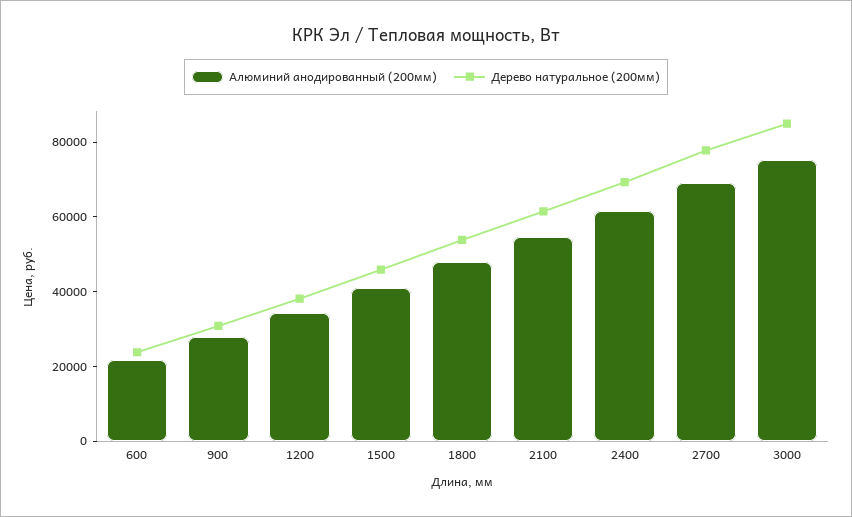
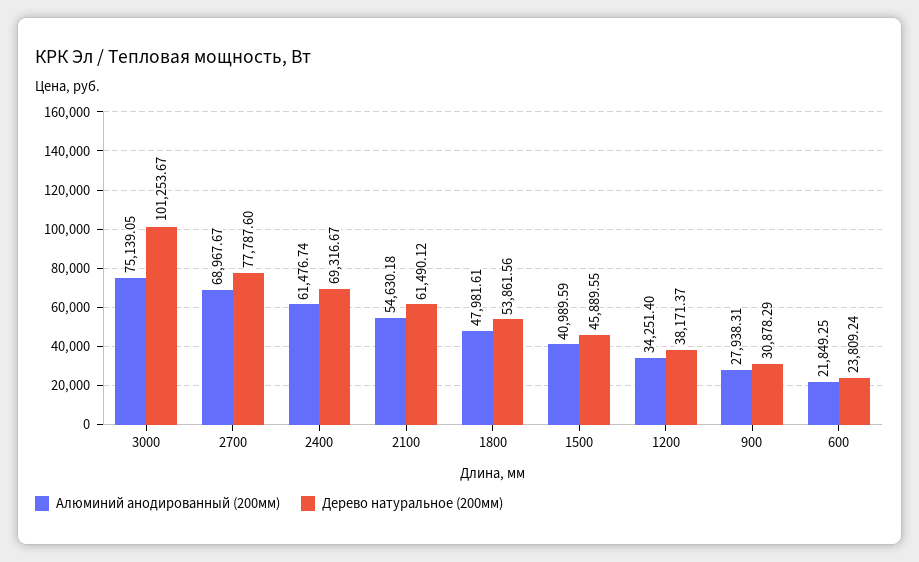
  {
    "Алюминий анодированный (200мм)": {
      "600": 21849.25,
      "900": 27938.31,
      "1200": 34251.4,
      "1500": 40989.59,
      "1800": 47981.61,
      "2100": 54630.18,
      "2400": 61476.74,
      "2700": 68967.67,
      "3000": 75139.05
    },
    "Дерево натуральное (200мм)": {
      "600": 23809.24,
      "900": 30878.29,
      "1200": 38171.37,
      "1500": 45889.55,
      "1800": 53861.56,
      "2100": 61490.12,
      "2400": 69316.67,
      "2700": 77787.6,
-     "3000": 85000
+     "3000": 101253.67
    }
  }

